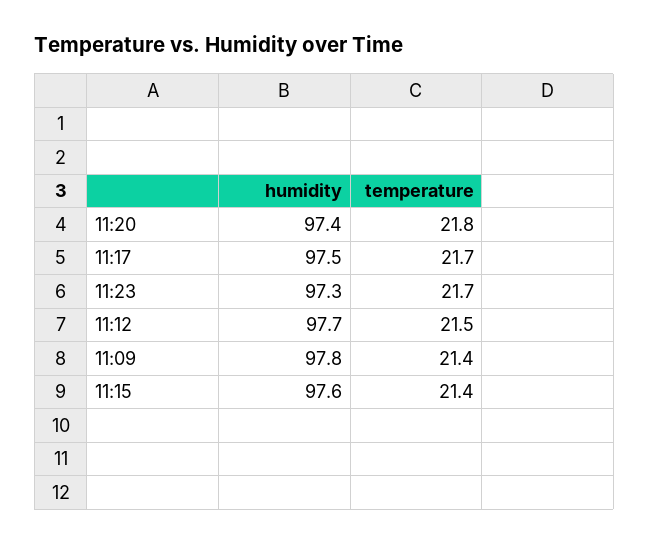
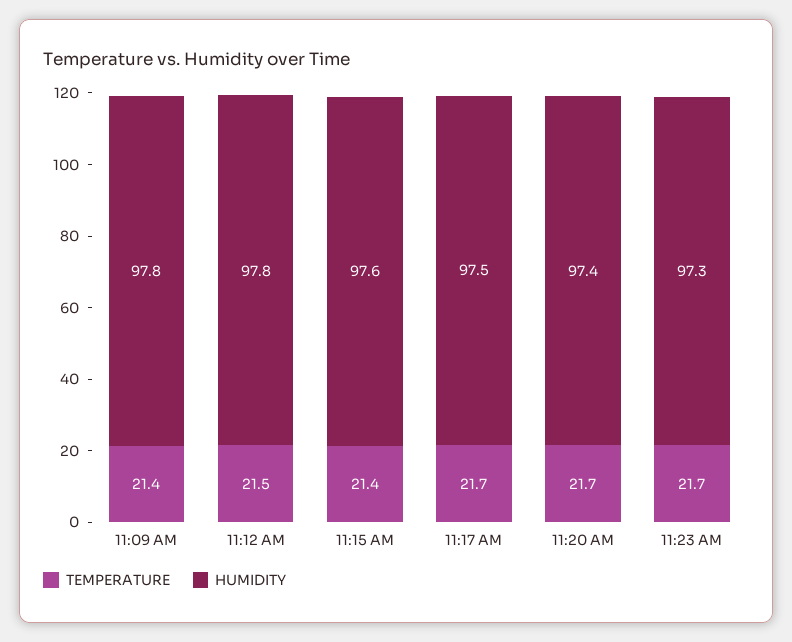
  {
    "humidity": {
      "11:20": 97.4,
      "11:17": 97.5,
      "11:23": 97.3,
-     "11:12": 97.7,
+     "11:12": 97.8,
      "11:09": 97.8,
      "11:15": 97.6
    },
    "temperature": {
-     "11:20": 21.8,
+     "11:20": 21.7,
      "11:17": 21.7,
      "11:23": 21.7,
      "11:12": 21.5,
      "11:09": 21.4,
      "11:15": 21.4
    }
  }

